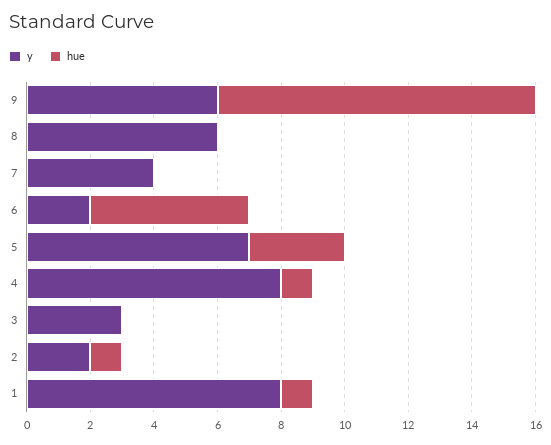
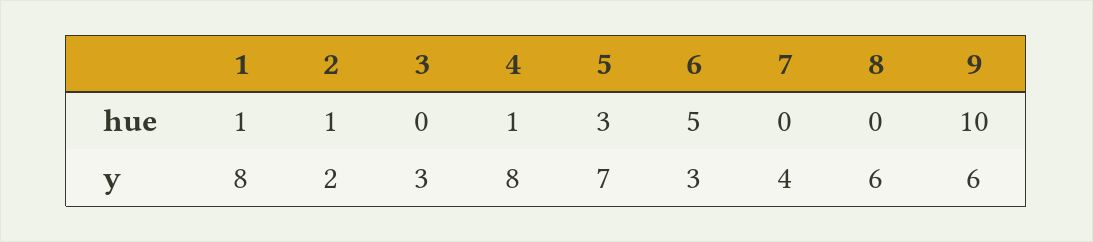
  {
    "y": {
      "9": 6,
      "8": 6,
      "7": 4,
-     "6": 2,
+     "6": 3,
      "5": 7,
      "4": 8,
      "3": 3,
      "2": 2,
      "1": 8
    },
    "hue": {
      "9": 10,
      "8": 0,
      "7": 0,
      "6": 5,
      "5": 3,
      "4": 1,
      "3": 0,
      "2": 1,
      "1": 1
    }
  }

